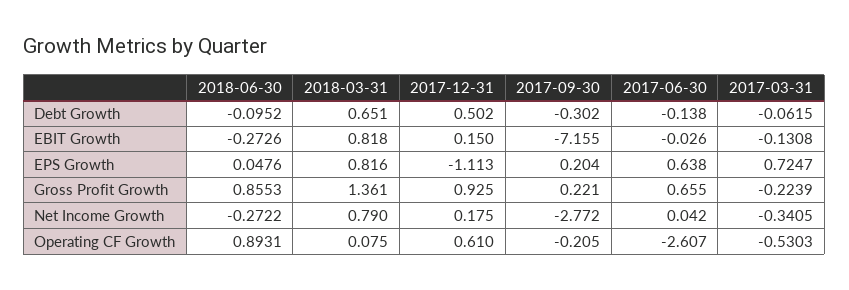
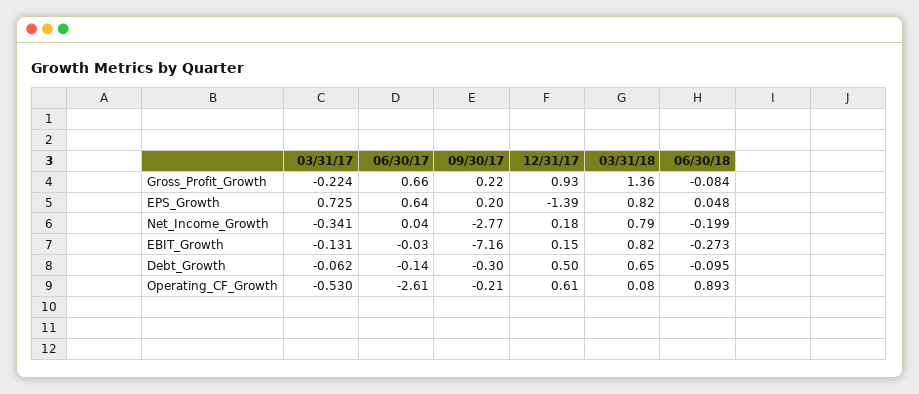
  {
    "2018-06-30": {
      "Debt Growth": -0.0952,
      "EBIT Growth": -0.2726,
      "EPS Growth": 0.0476,
-     "Gross Profit Growth": 0.8553,
+     "Gross Profit Growth": -0.084,
-     "Net Income Growth": -0.2722,
+     "Net Income Growth": -0.199,
      "Operating CF Growth": 0.8931
    },
    "2018-03-31": {
      "Debt Growth": 0.651,
      "EBIT Growth": 0.818,
      "EPS Growth": 0.816,
      "Gross Profit Growth": 1.361,
      "Net Income Growth": 0.79,
      "Operating CF Growth": 0.075
    },
    "2017-12-31": {
      "Debt Growth": 0.502,
      "EBIT Growth": 0.15,
-     "EPS Growth": -1.113,
+     "EPS Growth": -1.39,
      "Gross Profit Growth": 0.925,
      "Net Income Growth": 0.175,
      "Operating CF Growth": 0.61
    },
    "2017-09-30": {
      "Debt Growth": -0.302,
      "EBIT Growth": -7.155,
      "EPS Growth": 0.204,
      "Gross Profit Growth": 0.221,
      "Net Income Growth": -2.772,
      "Operating CF Growth": -0.205
    },
    "2017-06-30": {
      "Debt Growth": -0.138,
      "EBIT Growth": -0.026,
      "EPS Growth": 0.638,
      "Gross Profit Growth": 0.655,
      "Net Income Growth": 0.042,
      "Operating CF Growth": -2.607
    },
    "2017-03-31": {
      "Debt Growth": -0.0615,
      "EBIT Growth": -0.1308,
      "EPS Growth": 0.7247,
      "Gross Profit Growth": -0.2239,
      "Net Income Growth": -0.3405,
      "Operating CF Growth": -0.5303
    }
  }

